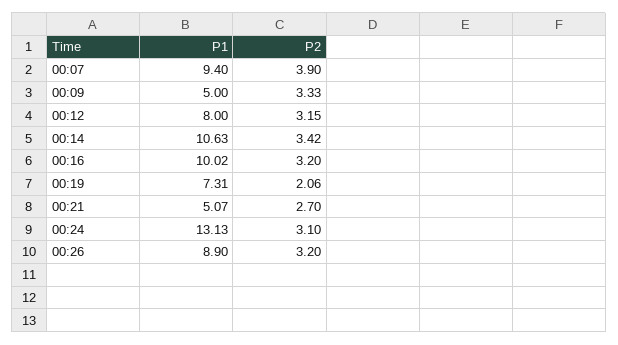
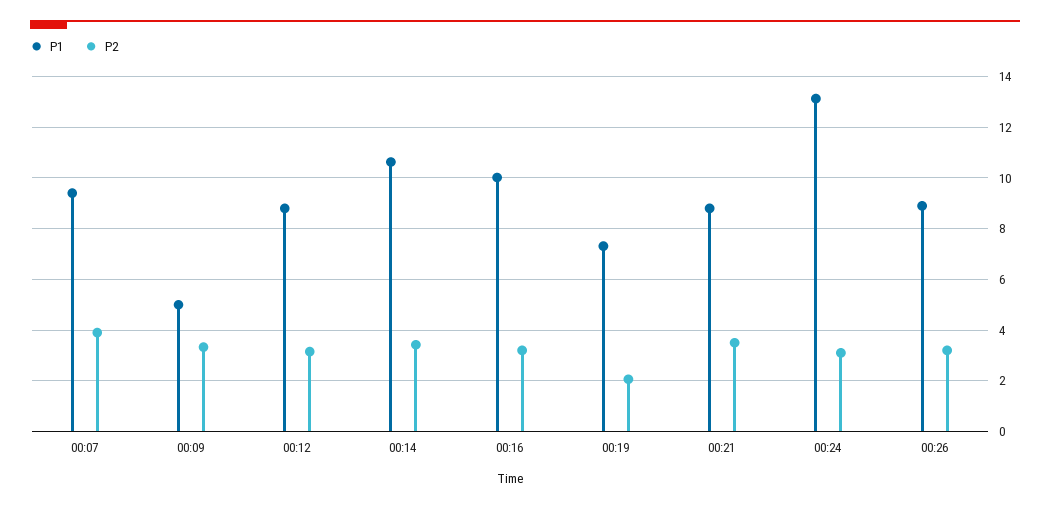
  {
    "P1": {
      "00:07": 9.4,
      "00:09": 5,
-     "00:12": 8,
+     "00:12": 8.75,
      "00:14": 10.63,
      "00:16": 10.02,
      "00:19": 7.31,
-     "00:21": 5.07,
+     "00:21": 8.75,
      "00:24": 13.13,
      "00:26": 8.9
    },
    "P2": {
      "00:07": 3.9,
      "00:09": 3.33,
      "00:12": 3.15,
      "00:14": 3.42,
      "00:16": 3.2,
      "00:19": 2.06,
-     "00:21": 2.7,
+     "00:21": 3.5,
      "00:24": 3.1,
      "00:26": 3.2
    }
  }

